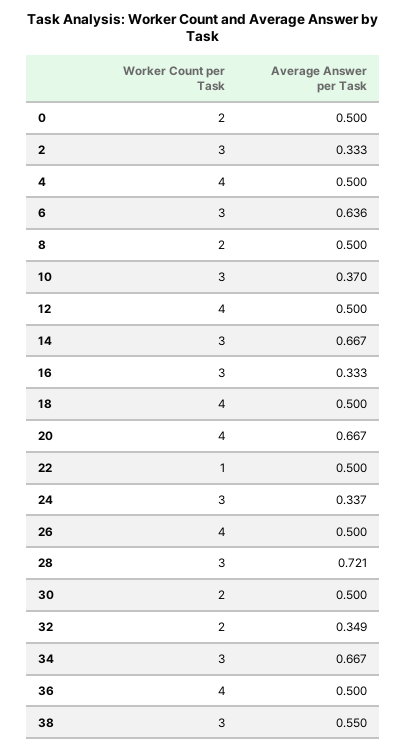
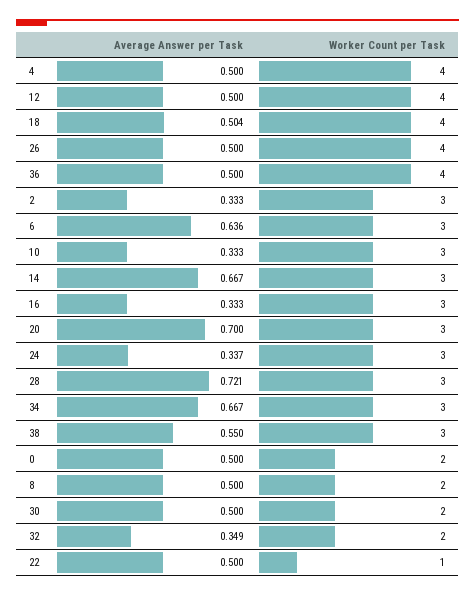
  {
    "Worker Count per Task": {
      "0": 2,
      "2": 3,
      "4": 4,
      "6": 3,
      "8": 2,
      "10": 3,
      "12": 4,
      "14": 3,
      "16": 3,
      "18": 4,
-     "20": 4,
+     "20": 3,
      "22": 1,
      "24": 3,
      "26": 4,
      "28": 3,
      "30": 2,
      "32": 2,
      "34": 3,
      "36": 4,
      "38": 3
    },
    "Average Answer per Task": {
      "0": 0.5,
      "2": 0.333,
      "4": 0.5,
      "6": 0.636,
      "8": 0.5,
-     "10": 0.37,
+     "10": 0.333,
      "12": 0.5,
      "14": 0.667,
      "16": 0.333,
-     "18": 0.5,
+     "18": 0.504,
-     "20": 0.667,
+     "20": 0.7,
      "22": 0.5,
      "24": 0.337,
      "26": 0.5,
      "28": 0.721,
      "30": 0.5,
      "32": 0.349,
      "34": 0.667,
      "36": 0.5,
      "38": 0.55
    }
  }

